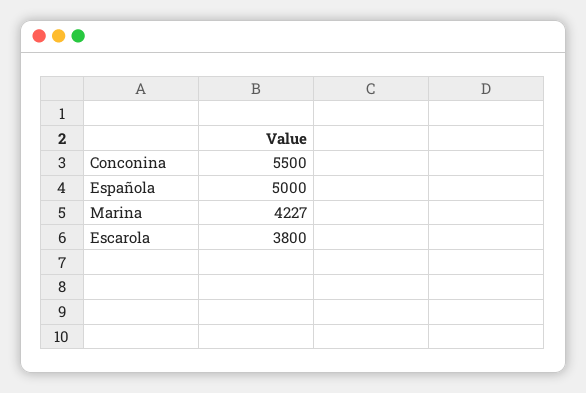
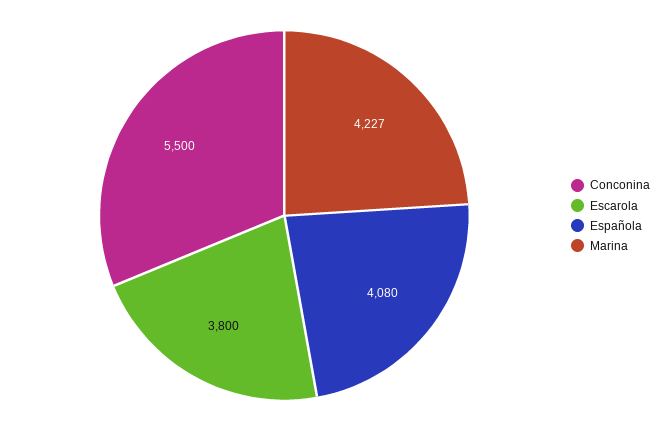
  {
    "Conconina": 5500,
-   "Española": 5000,
+   "Española": 4080,
    "Marina": 4227,
    "Escarola": 3800
  }

